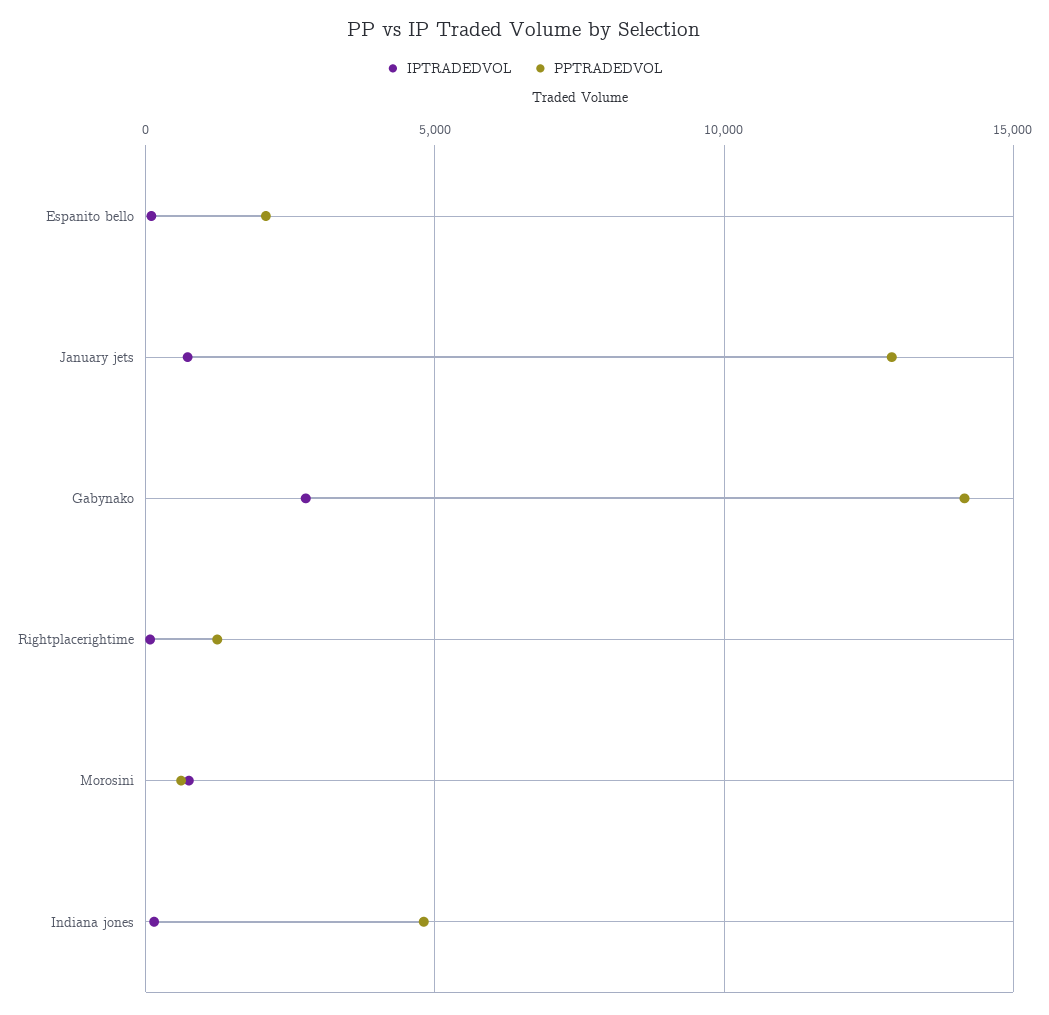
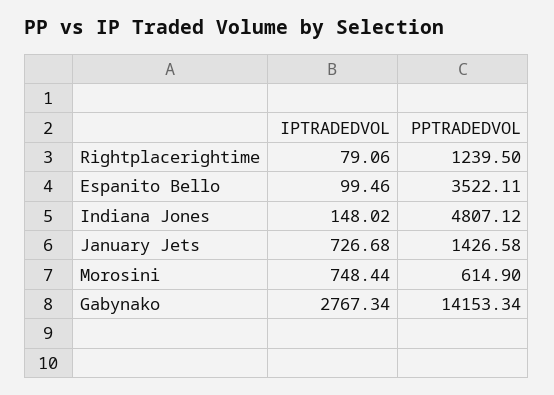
  {
    "IPTRADEDVOL": {
      "Espanito bello": 99.46,
      "January jets": 726.68,
      "Gabynako": 2767.34,
      "Rightplacerightime": 79.06,
      "Morosini": 748.44,
      "Indiana jones": 148.02
    },
    "PPTRADEDVOL": {
-     "Espanito bello": 2000,
+     "Espanito bello": 3522.11,
-     "January jets": 13000,
+     "January jets": 1426.58,
      "Gabynako": 14153.34,
      "Rightplacerightime": 1239.5,
      "Morosini": 614.9,
      "Indiana jones": 4807.12
    }
  }

